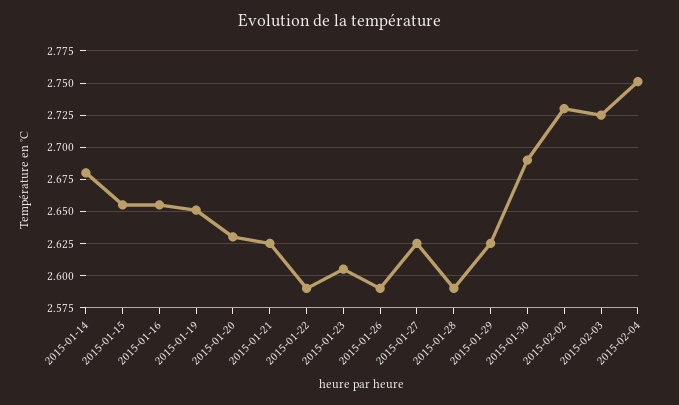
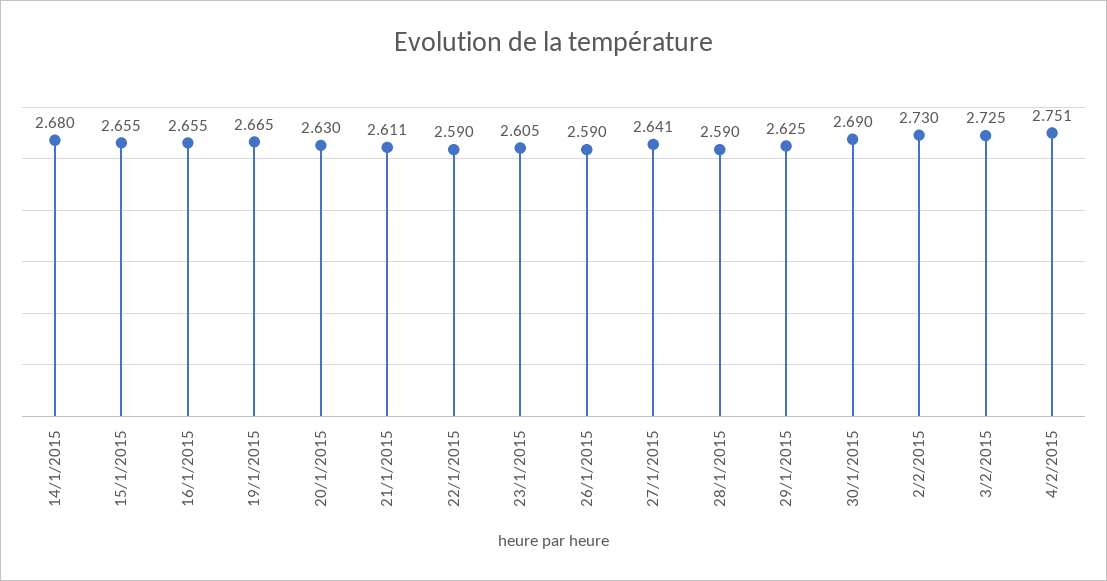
  {
    "2015-01-14": 2.68,
    "2015-01-15": 2.655,
    "2015-01-16": 2.655,
-   "2015-01-19": 2.65,
+   "2015-01-19": 2.665,
    "2015-01-20": 2.63,
-   "2015-01-21": 2.625,
+   "2015-01-21": 2.611,
    "2015-01-22": 2.59,
    "2015-01-23": 2.605,
    "2015-01-26": 2.59,
-   "2015-01-27": 2.625,
+   "2015-01-27": 2.641,
    "2015-01-28": 2.59,
    "2015-01-29": 2.625,
    "2015-01-30": 2.69,
    "2015-02-02": 2.73,
    "2015-02-03": 2.725,
    "2015-02-04": 2.751
  }

